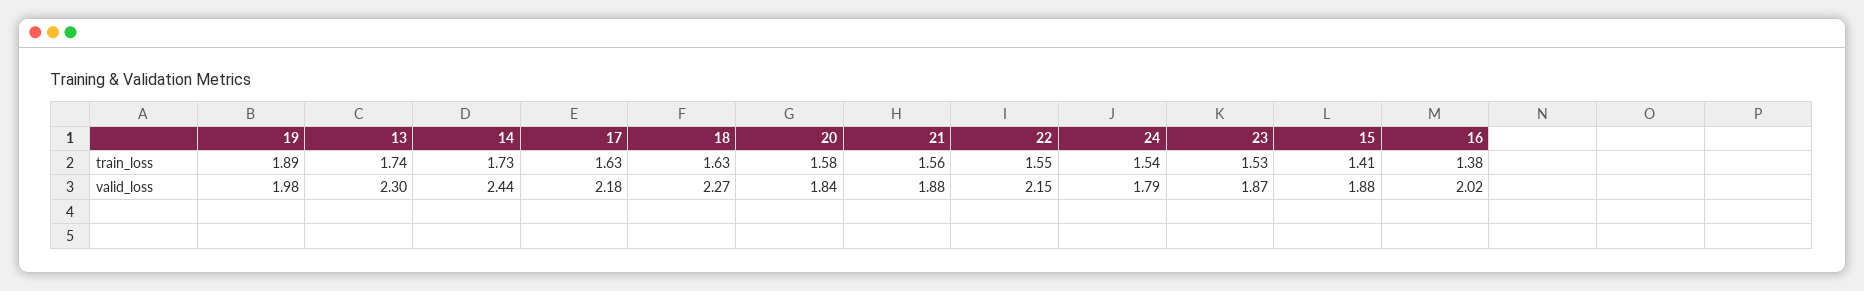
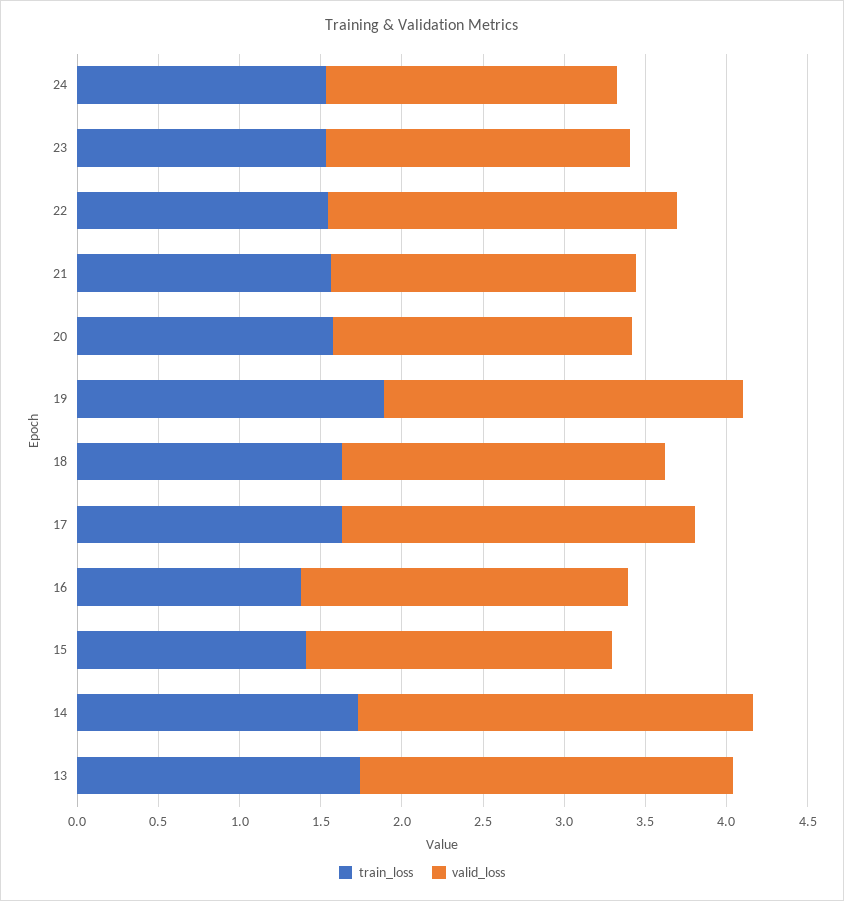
  {
    "train_loss": {
      "19": 1.89,
      "13": 1.74,
      "14": 1.73,
      "17": 1.63,
      "18": 1.63,
      "20": 1.58,
      "21": 1.56,
      "22": 1.55,
      "24": 1.54,
      "23": 1.53,
      "15": 1.41,
      "16": 1.38
    },
    "valid_loss": {
-     "19": 1.98,
+     "19": 2.2,
      "13": 2.3,
      "14": 2.44,
      "17": 2.18,
-     "18": 2.27,
+     "18": 2,
      "20": 1.84,
      "21": 1.88,
      "22": 2.15,
      "24": 1.79,
      "23": 1.87,
      "15": 1.88,
      "16": 2.02
    }
  }

